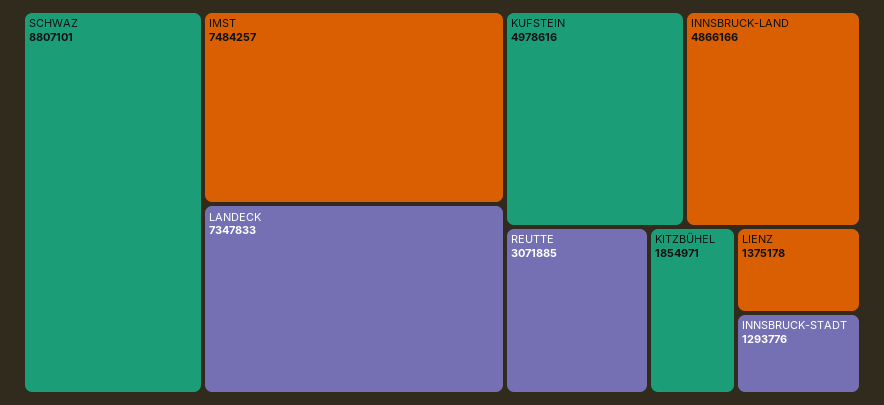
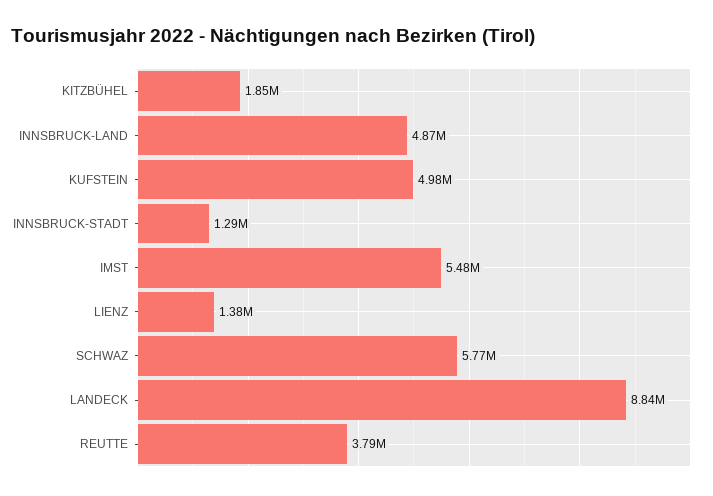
  {
-   "SCHWAZ": 8807101,
+   "SCHWAZ": 5770000,
-   "IMST": 7484257,
+   "IMST": 5480000,
-   "LANDECK": 7347833,
+   "LANDECK": 8840000,
    "KUFSTEIN": 4978616,
    "INNSBRUCK-LAND": 4866166,
-   "REUTTE": 3071885,
+   "REUTTE": 3790000,
    "KITZBÜHEL": 1854971,
    "LIENZ": 1375178,
    "INNSBRUCK-STADT": 1293776
  }

